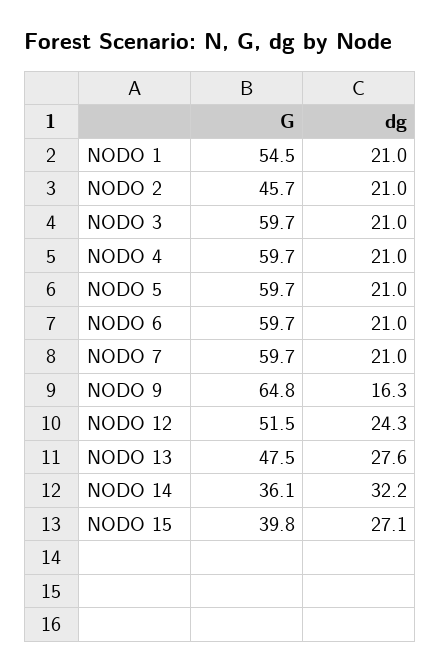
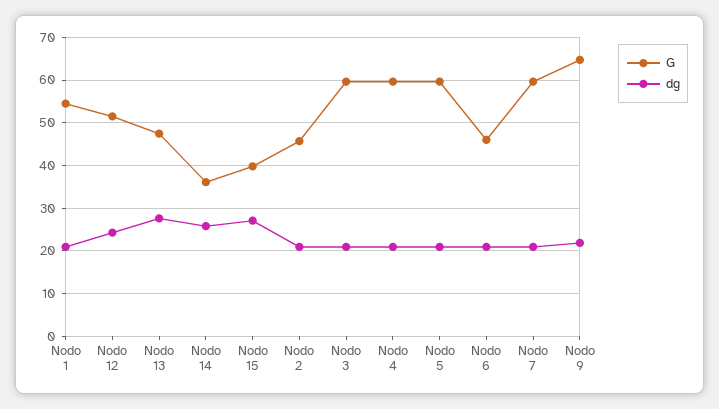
  {
    "G": {
      "NODO 1": 54.5,
      "NODO 2": 45.7,
      "NODO 3": 59.7,
      "NODO 4": 59.7,
      "NODO 5": 59.7,
-     "NODO 6": 59.7,
+     "NODO 6": 46,
      "NODO 7": 59.7,
      "NODO 9": 64.8,
      "NODO 12": 51.5,
      "NODO 13": 47.5,
      "NODO 14": 36.1,
      "NODO 15": 39.8
    },
    "dg": {
      "NODO 1": 21,
      "NODO 2": 21,
      "NODO 3": 21,
      "NODO 4": 21,
      "NODO 5": 21,
      "NODO 6": 21,
      "NODO 7": 21,
-     "NODO 9": 16.3,
+     "NODO 9": 22,
      "NODO 12": 24.3,
      "NODO 13": 27.6,
-     "NODO 14": 32.2,
+     "NODO 14": 26,
      "NODO 15": 27.1
    }
  }

